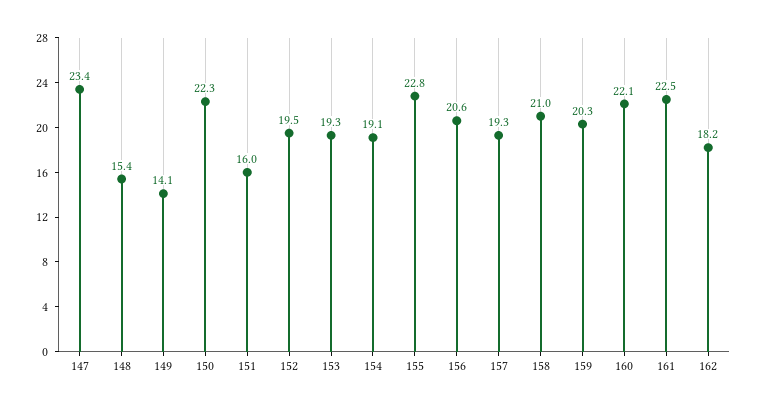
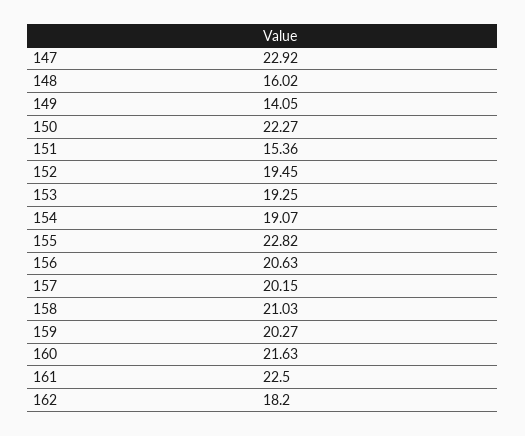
  {
-   "147": 23.4,
+   "147": 22.92,
-   "148": 15.4,
+   "148": 16.02,
    "149": 14.05,
    "150": 22.27,
-   "151": 16,
+   "151": 15.36,
    "152": 19.45,
    "153": 19.25,
    "154": 19.07,
    "155": 22.82,
    "156": 20.63,
-   "157": 19.3,
+   "157": 20.15,
    "158": 21.03,
    "159": 20.27,
-   "160": 22.1,
+   "160": 21.63,
    "161": 22.5,
    "162": 18.2
  }

